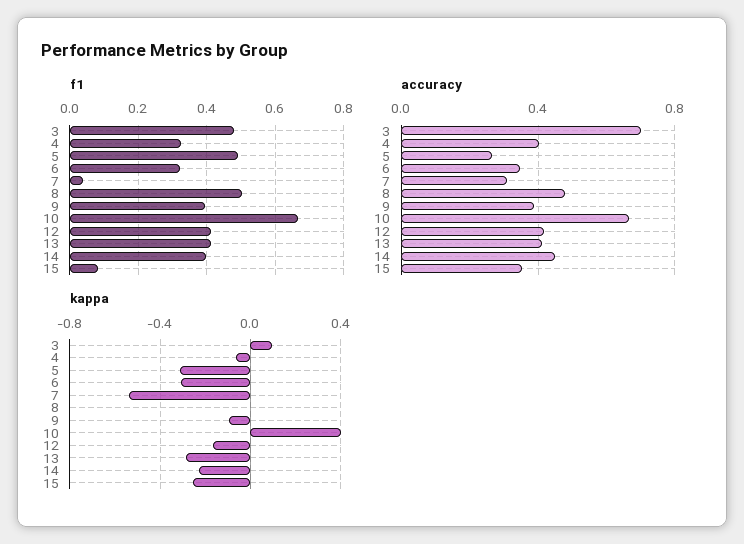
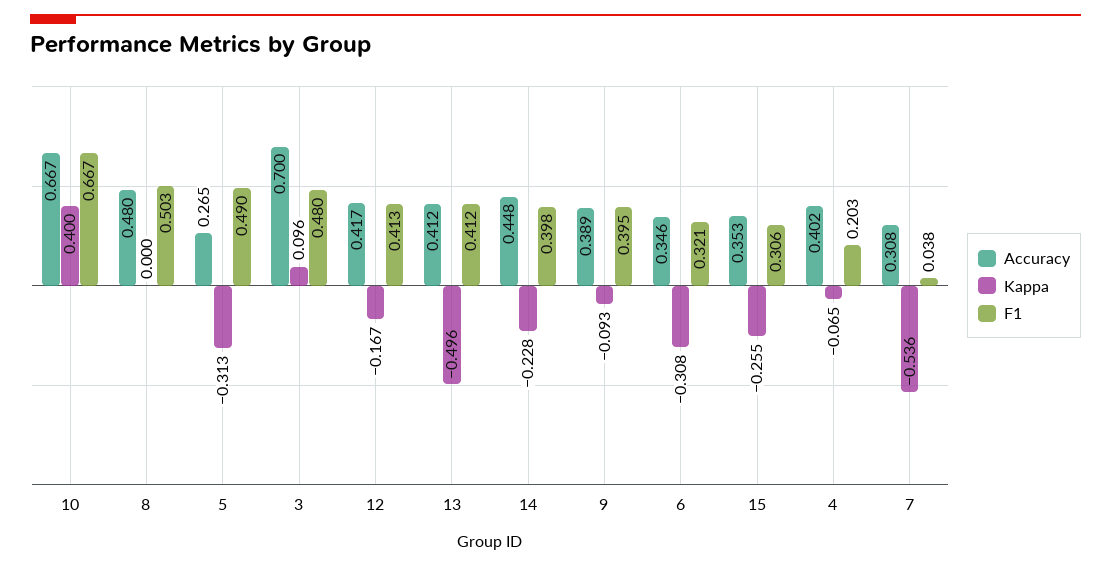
  {
    "f1": {
      "3": 0.48,
-     "4": 0.32,
+     "4": 0.203,
      "5": 0.49,
      "6": 0.321,
      "7": 0.038,
      "8": 0.503,
      "9": 0.395,
      "10": 0.667,
      "12": 0.413,
      "13": 0.412,
      "14": 0.398,
-     "15": 0.08
+     "15": 0.306
    },
    "accuracy": {
      "3": 0.7,
      "4": 0.402,
      "5": 0.265,
      "6": 0.346,
      "7": 0.308,
      "8": 0.48,
      "9": 0.389,
      "10": 0.667,
      "12": 0.417,
      "13": 0.412,
      "14": 0.448,
      "15": 0.353
    },
    "kappa": {
      "3": 0.096,
      "4": -0.065,
      "5": -0.313,
      "6": -0.308,
      "7": -0.536,
      "8": 0,
      "9": -0.093,
      "10": 0.4,
      "12": -0.167,
-     "13": -0.3,
+     "13": -0.496,
      "14": -0.228,
      "15": -0.255
    }
  }

